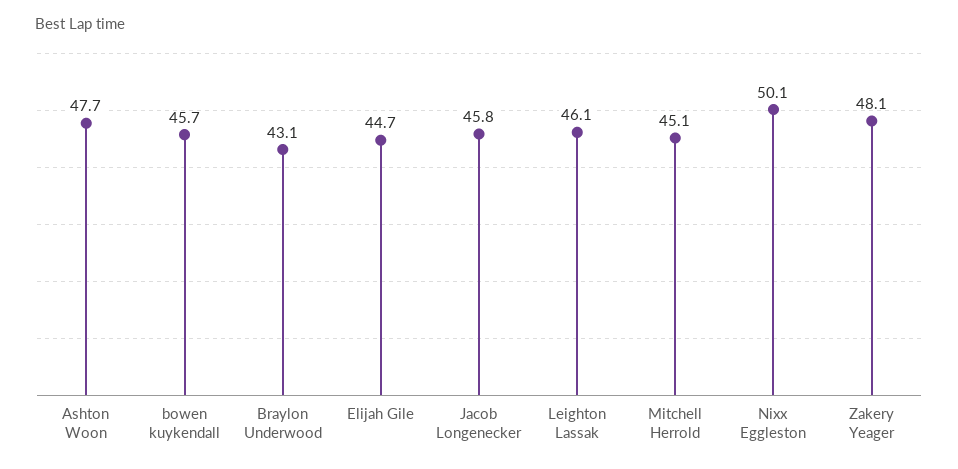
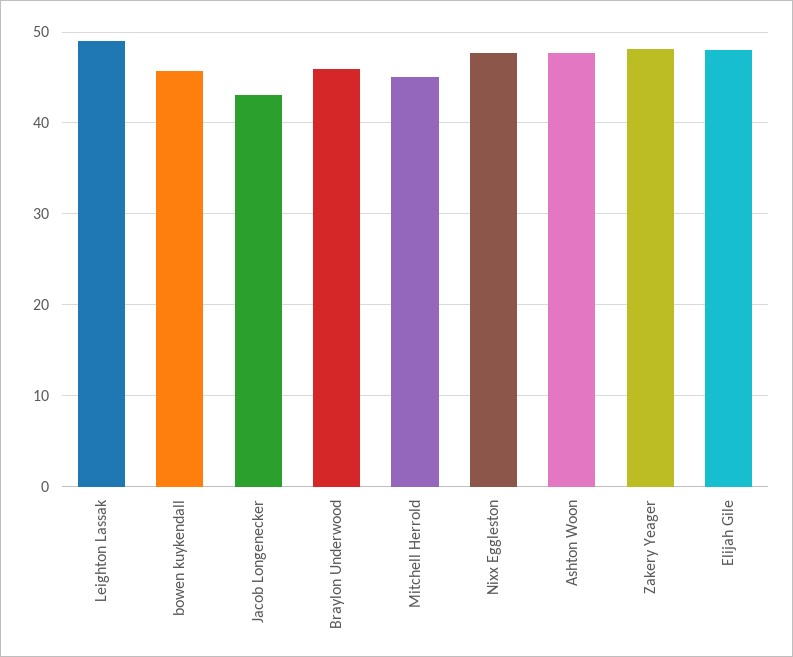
  {
    "Ashton Woon": 47.7,
    "bowen kuykendall": 45.7,
-   "Braylon Underwood": 43.1,
+   "Braylon Underwood": 46,
-   "Elijah Gile": 44.7,
+   "Elijah Gile": 48,
-   "Jacob Longenecker": 45.8,
+   "Jacob Longenecker": 43,
-   "Leighton Lassak": 46.1,
+   "Leighton Lassak": 49,
    "Mitchell Herrold": 45.1,
-   "Nixx Eggleston": 50.1,
+   "Nixx Eggleston": 48,
    "Zakery Yeager": 48.1
  }

